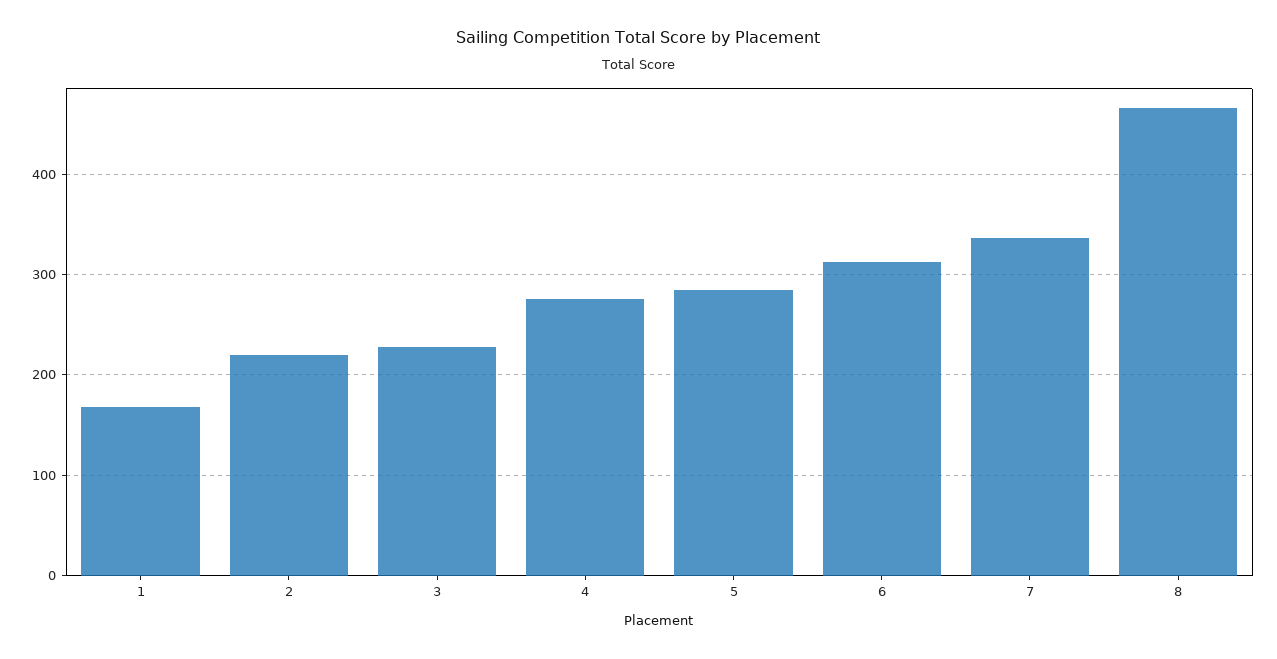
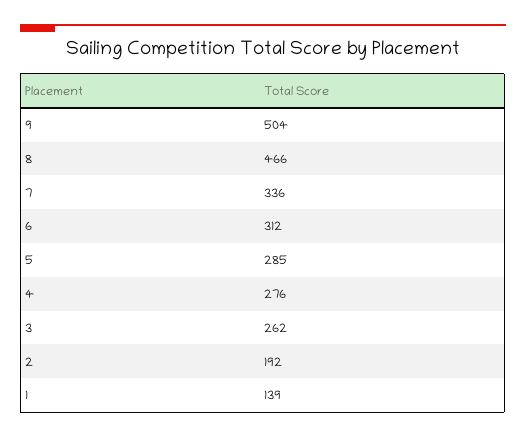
  {
-   "1": 170,
+   "1": 139,
-   "2": 220,
+   "2": 192,
-   "3": 230,
+   "3": 262,
    "4": 276,
    "5": 285,
    "6": 312,
    "7": 336,
-   "8": 466
+   "8": 466,
+   "9": 504
  }

